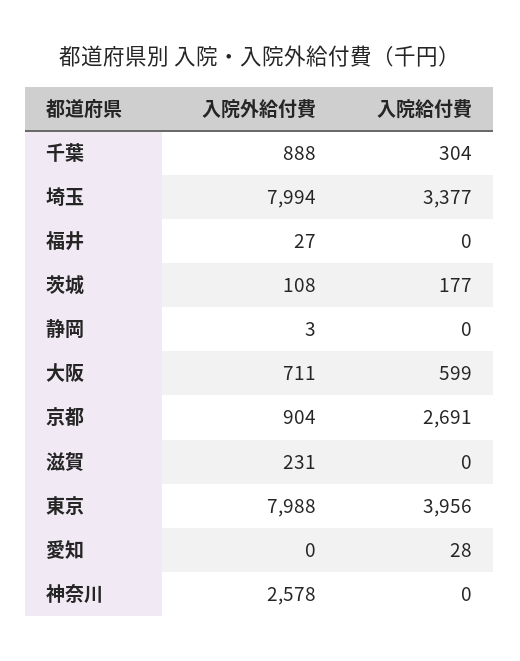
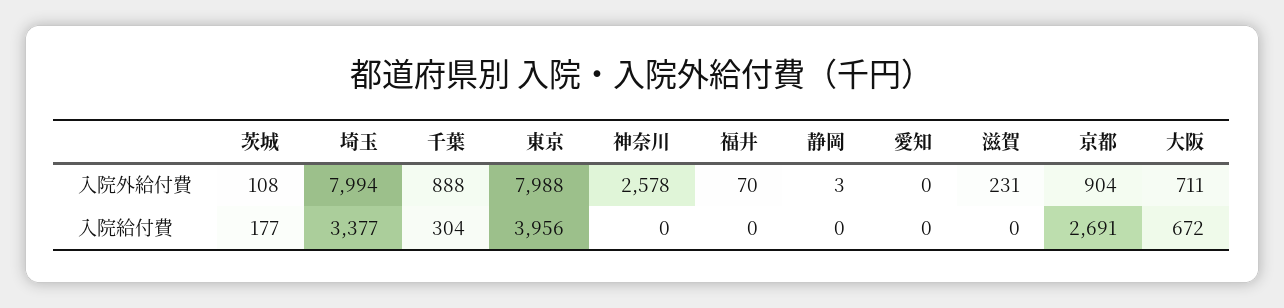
  {
    "入院外給付費": {
      "千葉": 888,
      "埼玉": 7994,
-     "福井": 27,
+     "福井": 70,
      "茨城": 108,
      "静岡": 3,
      "大阪": 711,
      "京都": 904,
      "滋賀": 231,
      "東京": 7988,
      "愛知": 0,
      "神奈川": 2578
    },
    "入院給付費": {
      "千葉": 304,
      "埼玉": 3377,
      "福井": 0,
      "茨城": 177,
      "静岡": 0,
-     "大阪": 599,
+     "大阪": 672,
      "京都": 2691,
      "滋賀": 0,
      "東京": 3956,
-     "愛知": 28,
+     "愛知": 0,
      "神奈川": 0
    }
  }

